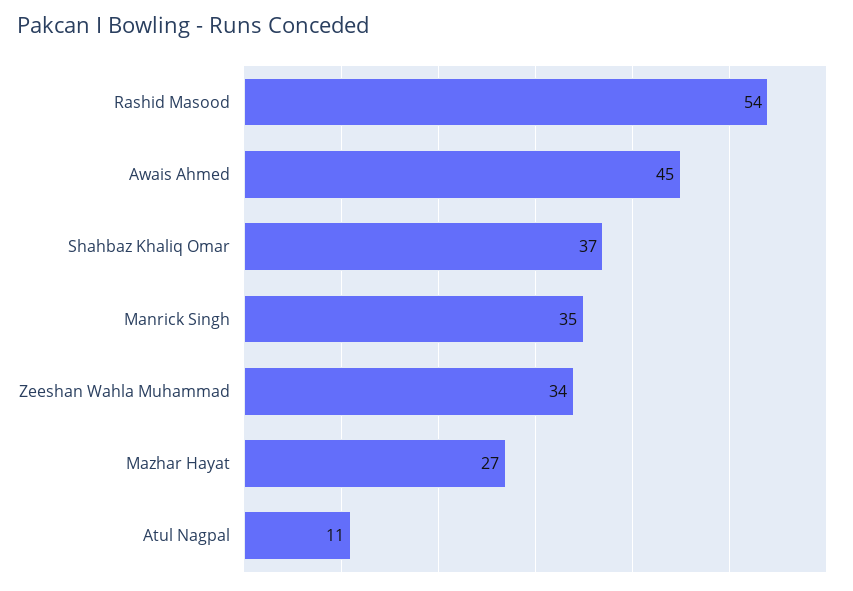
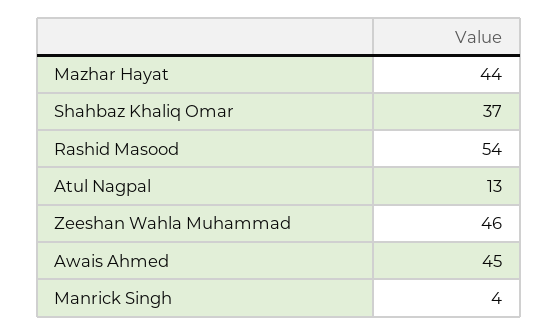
  {
    "Rashid Masood": 54,
    "Awais Ahmed": 45,
    "Shahbaz Khaliq Omar": 37,
-   "Manrick Singh": 35,
+   "Manrick Singh": 4,
-   "Zeeshan Wahla Muhammad": 34,
+   "Zeeshan Wahla Muhammad": 46,
-   "Mazhar Hayat": 27,
+   "Mazhar Hayat": 44,
-   "Atul Nagpal": 11
+   "Atul Nagpal": 13
  }

